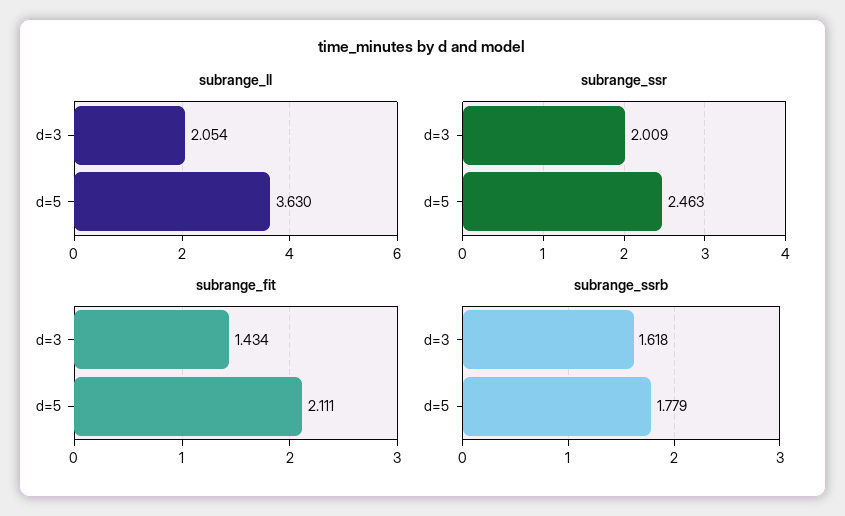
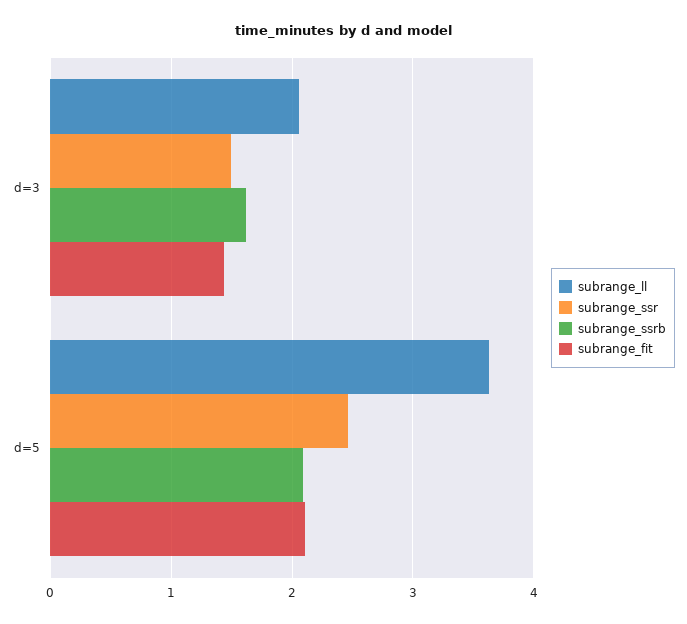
  {
    "subrange_ll": {
      "d=3": 2.054,
      "d=5": 3.63
    },
    "subrange_ssr": {
-     "d=3": 2.009,
+     "d=3": 1.5,
      "d=5": 2.463
    },
    "subrange_fit": {
      "d=3": 1.434,
      "d=5": 2.111
    },
    "subrange_ssrb": {
      "d=3": 1.618,
-     "d=5": 1.779
+     "d=5": 2.1
    }
  }

